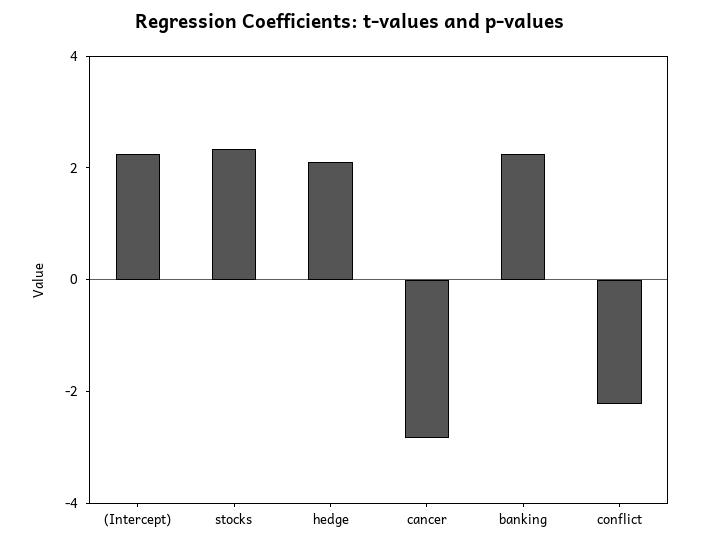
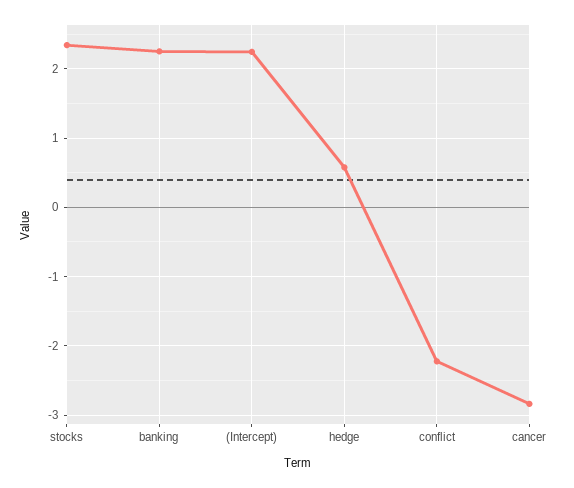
  {
    "(Intercept)": 2.2,
    "stocks": 2.3,
-   "hedge": 2,
+   "hedge": 0.6,
    "cancer": -2.8,
    "banking": 2.3,
    "conflict": -2.2
  }

